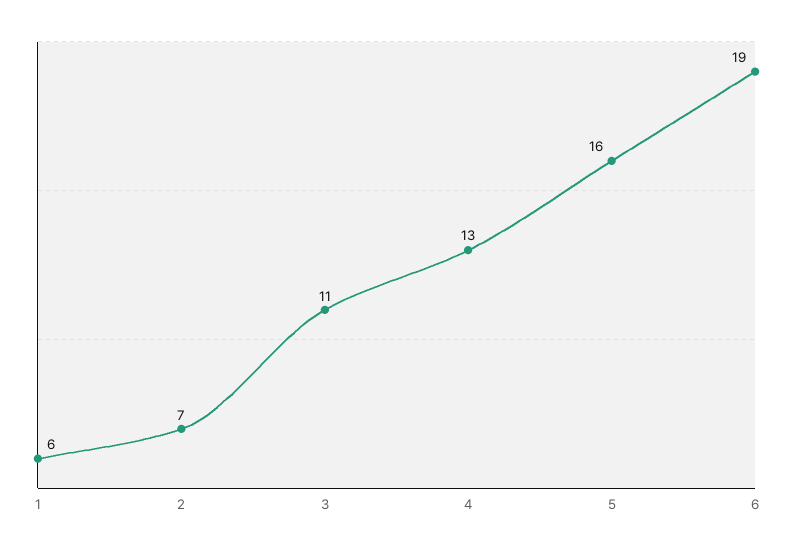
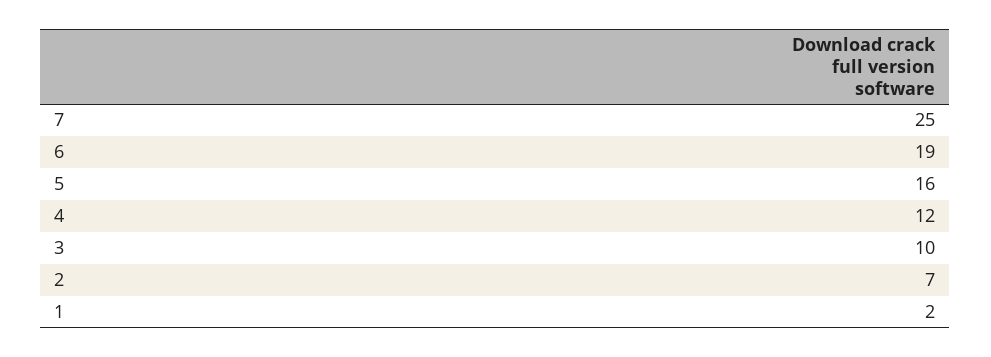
  {
-   "1": 6,
+   "1": 2,
    "2": 7,
-   "3": 11,
+   "3": 10,
-   "4": 13,
+   "4": 12,
    "5": 16,
-   "6": 19
+   "6": 19,
+   "7": 25
  }

